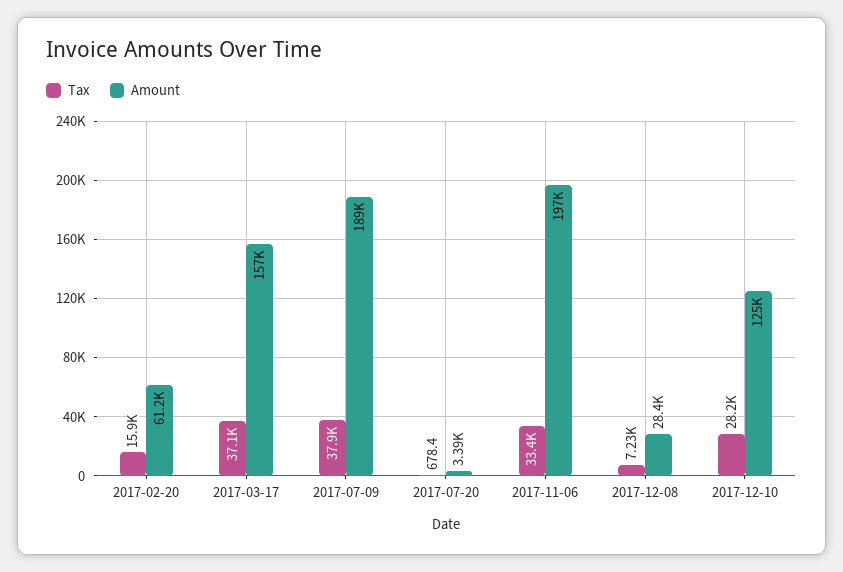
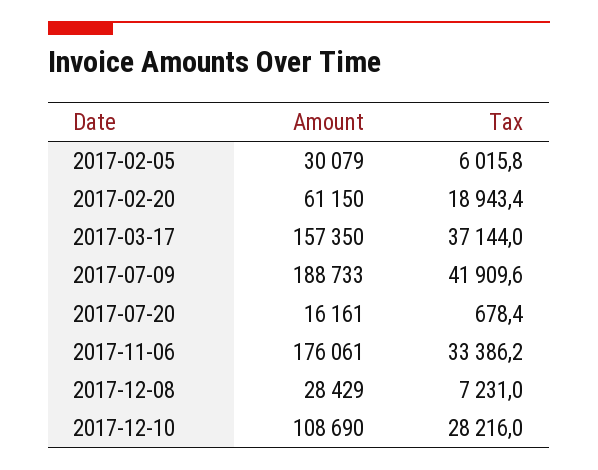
  {
    "Tax": {
-     "2017-02-20": 15900,
+     "2017-02-20": 18943.4,
      "2017-03-17": 37144,
-     "2017-07-09": 37900,
+     "2017-07-09": 41909.6,
      "2017-07-20": 678.4,
      "2017-11-06": 33386.2,
      "2017-12-08": 7231,
-     "2017-12-10": 28216
+     "2017-12-10": 28216,
+     "2017-02-05": 6015.8
    },
    "Amount": {
      "2017-02-20": 61150,
      "2017-03-17": 157350,
      "2017-07-09": 188733,
-     "2017-07-20": 3390,
+     "2017-07-20": 16161,
-     "2017-11-06": 197000,
+     "2017-11-06": 176061,
      "2017-12-08": 28429,
-     "2017-12-10": 125000
+     "2017-12-10": 108690,
+     "2017-02-05": 30079
    }
  }

